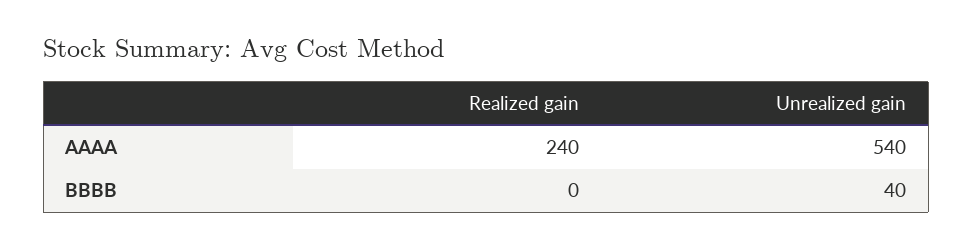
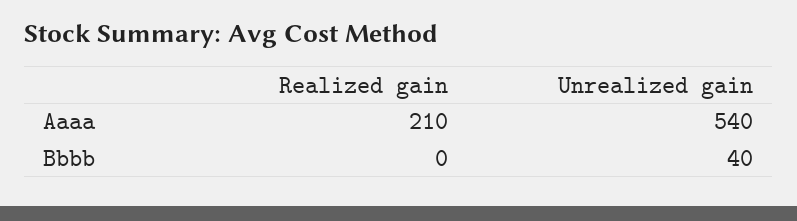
  {
    "Realized gain": {
-     "AAAA": 240,
+     "AAAA": 210,
      "BBBB": 0
    },
    "Unrealized gain": {
      "AAAA": 540,
      "BBBB": 40
    }
  }

